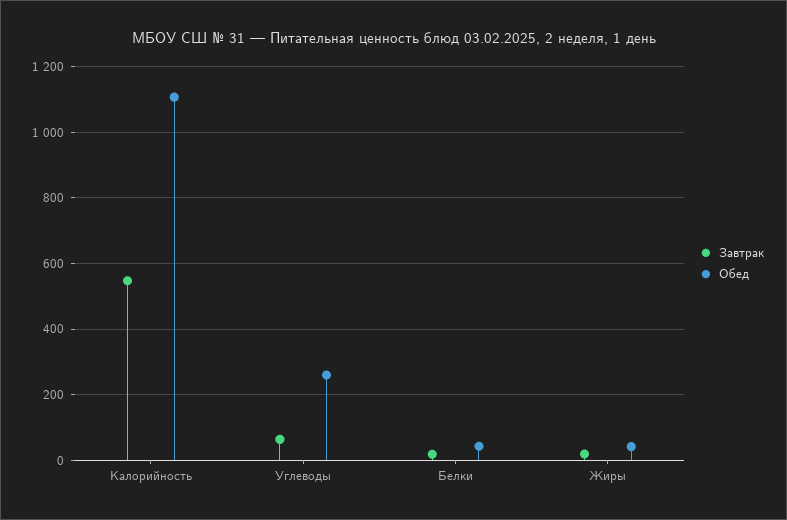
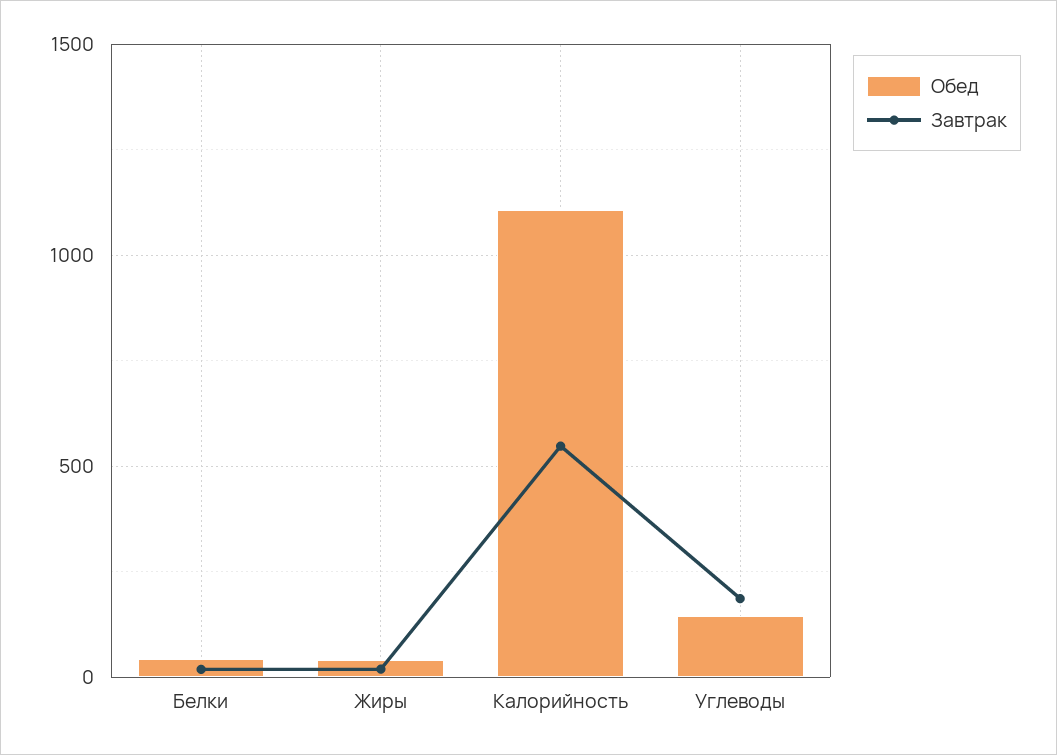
  {
    "Завтрак": {
      "Калорийность": 540,
-     "Углеводы": 60,
+     "Углеводы": 200,
      "Белки": 20,
      "Жиры": 20
    },
    "Обед": {
      "Калорийность": 1100,
-     "Углеводы": 260,
+     "Углеводы": 150,
      "Белки": 40,
      "Жиры": 40
    }
  }

